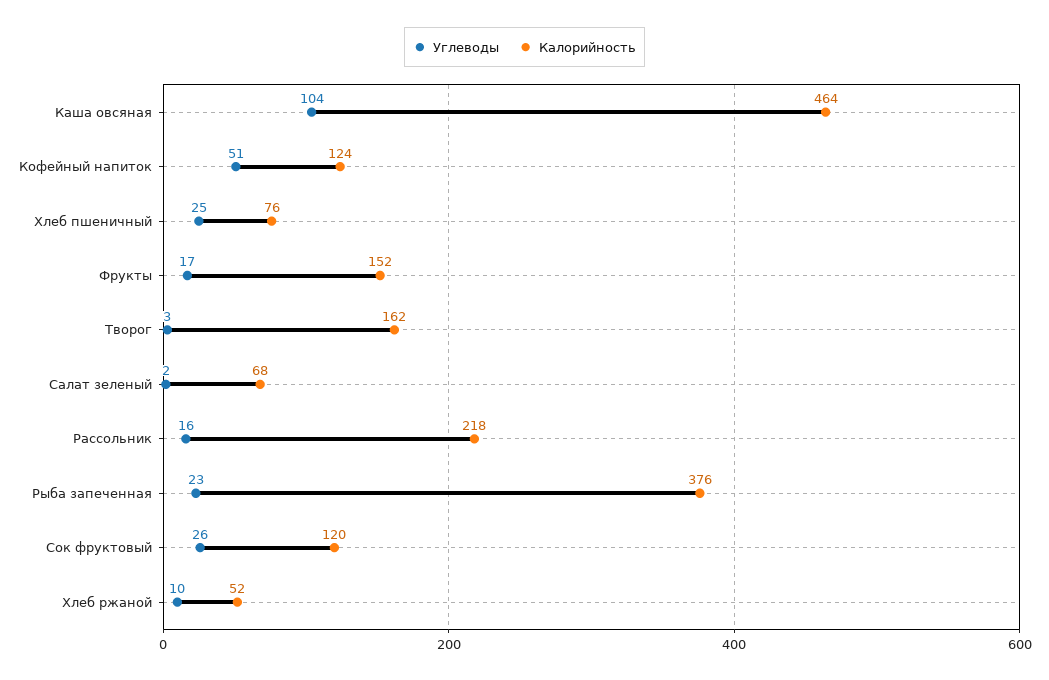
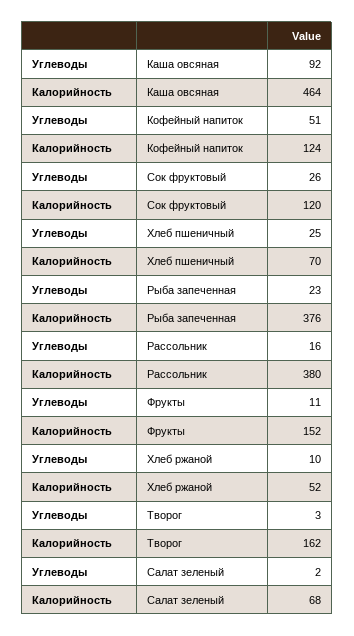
  {
    "Углеводы": {
-     "Каша овсяная": 104,
+     "Каша овсяная": 92,
      "Кофейный напиток": 51,
      "Хлеб пшеничный": 25,
-     "Фрукты": 17,
+     "Фрукты": 11,
      "Творог": 3,
      "Салат зеленый": 2,
      "Рассольник": 16,
      "Рыба запеченная": 23,
      "Сок фруктовый": 26,
      "Хлеб ржаной": 10
    },
    "Калорийность": {
      "Каша овсяная": 464,
      "Кофейный напиток": 124,
-     "Хлеб пшеничный": 76,
+     "Хлеб пшеничный": 70,
      "Фрукты": 152,
      "Творог": 162,
      "Салат зеленый": 68,
-     "Рассольник": 218,
+     "Рассольник": 380,
      "Рыба запеченная": 376,
      "Сок фруктовый": 120,
      "Хлеб ржаной": 52
    }
  }

